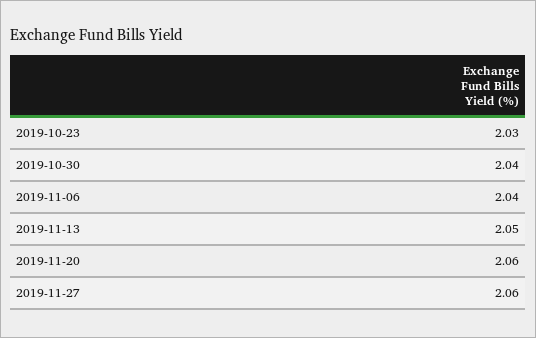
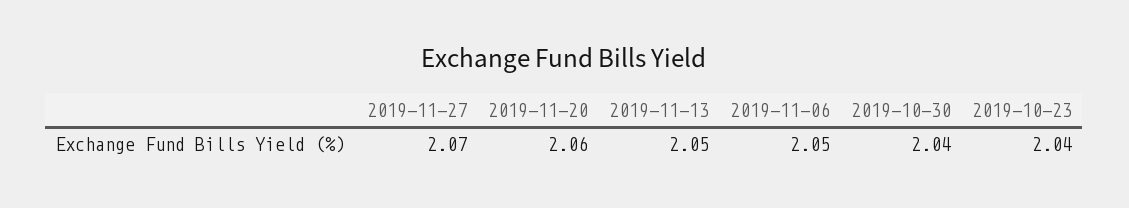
  {
-   "2019-10-23": 2.03,
+   "2019-10-23": 2.04,
    "2019-10-30": 2.04,
-   "2019-11-06": 2.04,
+   "2019-11-06": 2.05,
    "2019-11-13": 2.05,
    "2019-11-20": 2.06,
-   "2019-11-27": 2.06
+   "2019-11-27": 2.07
  }

